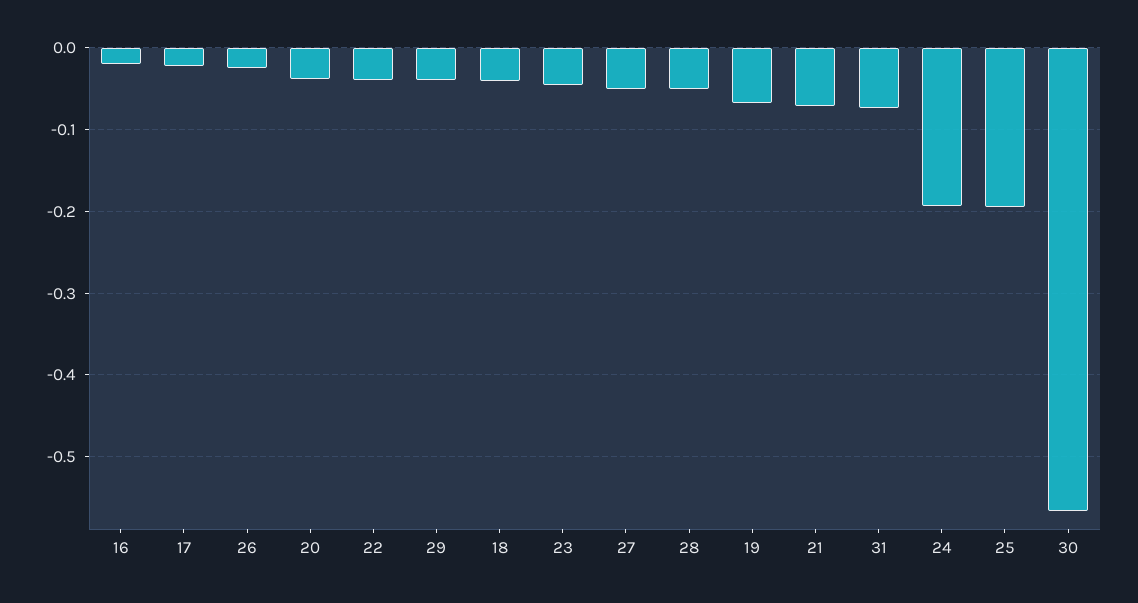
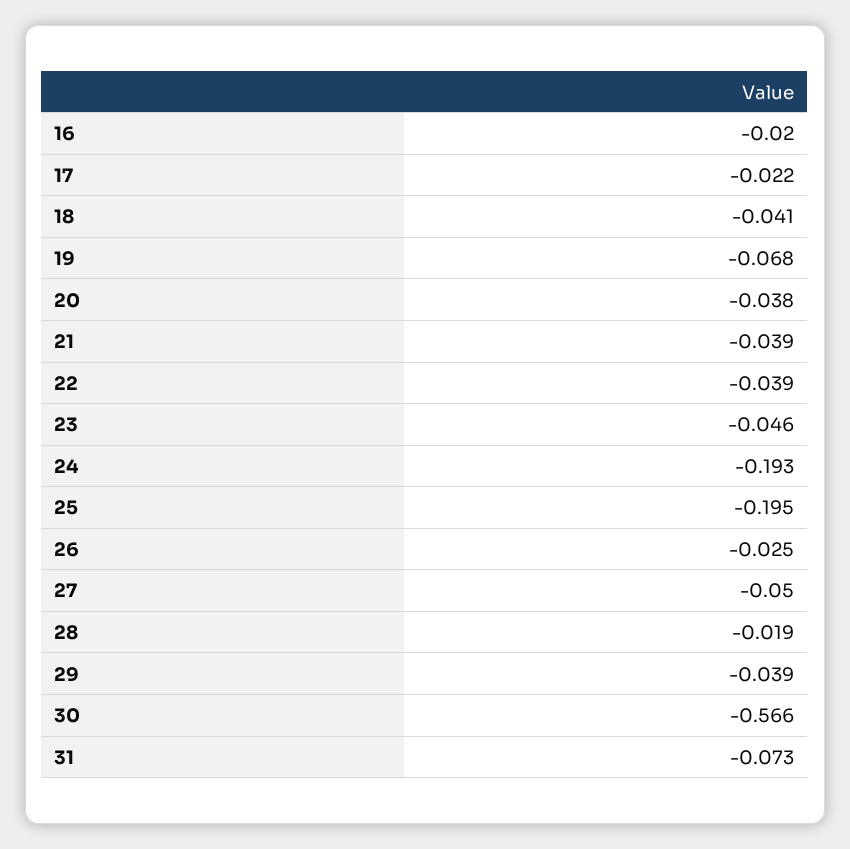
  {
    "16": -0.02,
    "17": -0.022,
    "26": -0.025,
    "20": -0.038,
    "22": -0.039,
    "29": -0.039,
    "18": -0.041,
    "23": -0.046,
    "27": -0.05,
-   "28": -0.05,
+   "28": -0.019,
    "19": -0.068,
-   "21": -0.07,
+   "21": -0.039,
    "31": -0.073,
    "24": -0.193,
    "25": -0.195,
    "30": -0.566
  }

